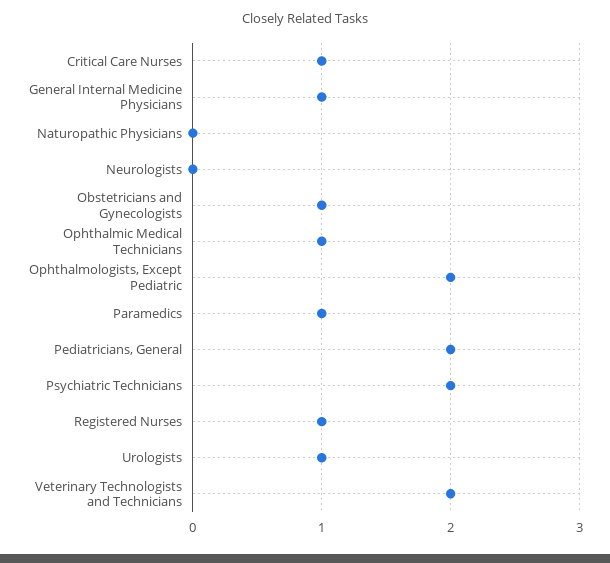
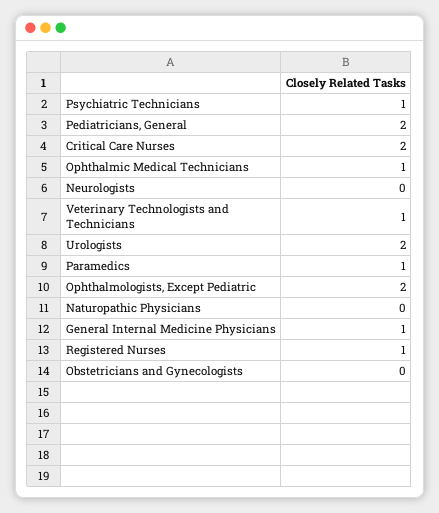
  {
-   "Critical Care Nurses": 1,
+   "Critical Care Nurses": 2,
    "General Internal Medicine Physicians": 1,
    "Naturopathic Physicians": 0,
    "Neurologists": 0,
-   "Obstetricians and Gynecologists": 1,
+   "Obstetricians and Gynecologists": 0,
    "Ophthalmic Medical Technicians": 1,
    "Ophthalmologists, Except Pediatric": 2,
    "Paramedics": 1,
    "Pediatricians, General": 2,
-   "Psychiatric Technicians": 2,
+   "Psychiatric Technicians": 1,
    "Registered Nurses": 1,
-   "Urologists": 1,
+   "Urologists": 2,
-   "Veterinary Technologists and Technicians": 2
+   "Veterinary Technologists and Technicians": 1
  }

